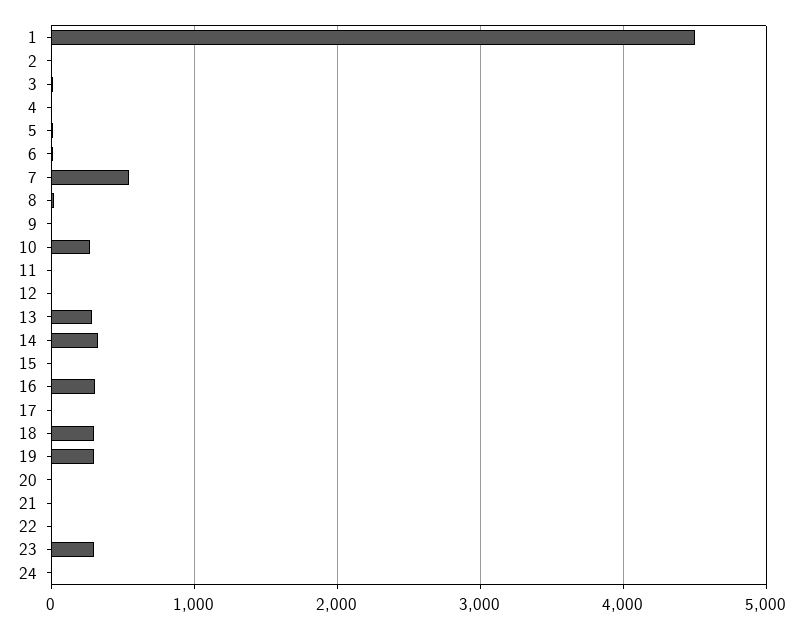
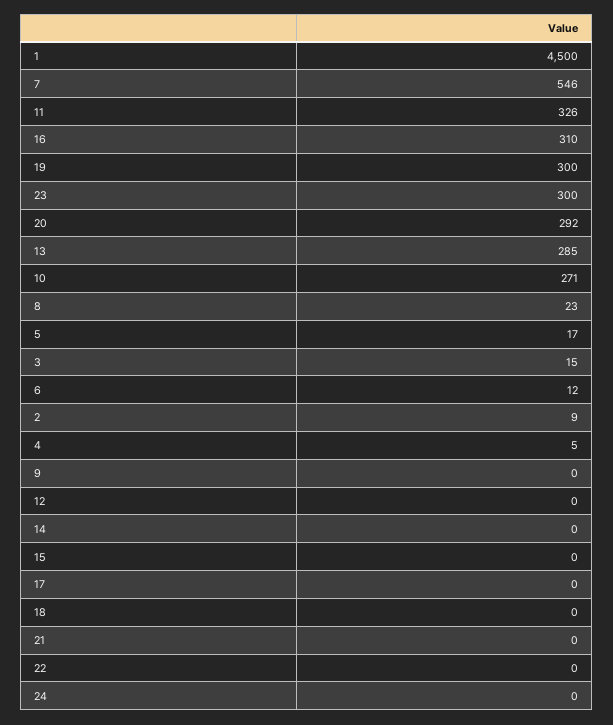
  {
    "1": 4500,
    "2": 9,
    "3": 15,
    "4": 5,
    "5": 17,
    "6": 12,
    "7": 546,
    "8": 23,
    "9": 0,
    "10": 271,
-   "11": 0,
+   "11": 326,
    "12": 0,
    "13": 285,
-   "14": 300,
+   "14": 0,
    "15": 0,
    "16": 310,
    "17": 0,
-   "18": 300,
+   "18": 0,
    "19": 300,
-   "20": 0,
+   "20": 292,
    "21": 0,
    "22": 0,
    "23": 300,
    "24": 0
  }

